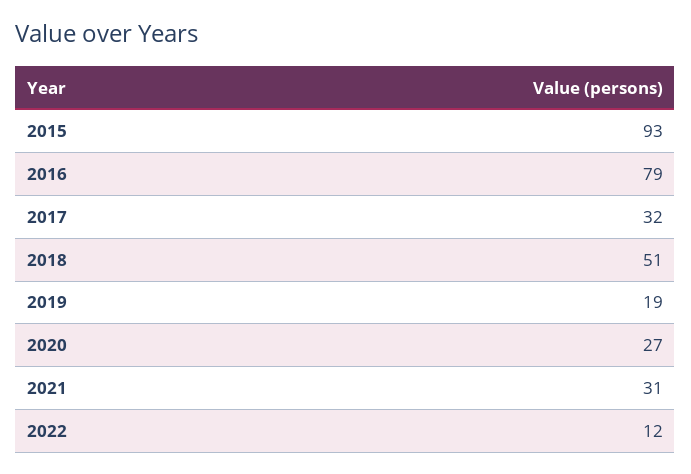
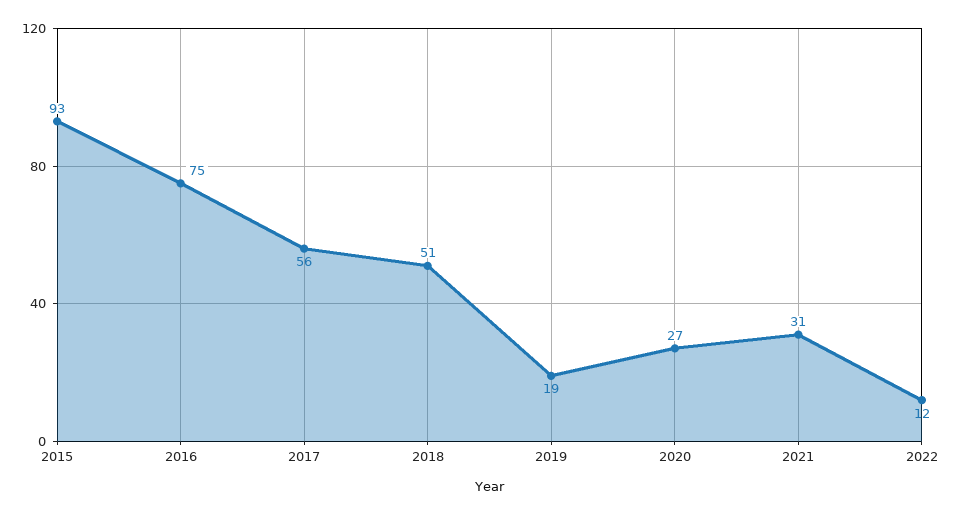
  {
    "2015": 93,
-   "2016": 79,
+   "2016": 75,
-   "2017": 32,
+   "2017": 56,
    "2018": 51,
    "2019": 19,
    "2020": 27,
    "2021": 31,
    "2022": 12
  }

